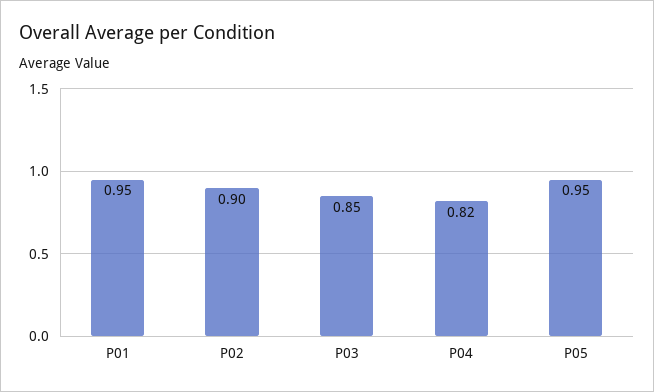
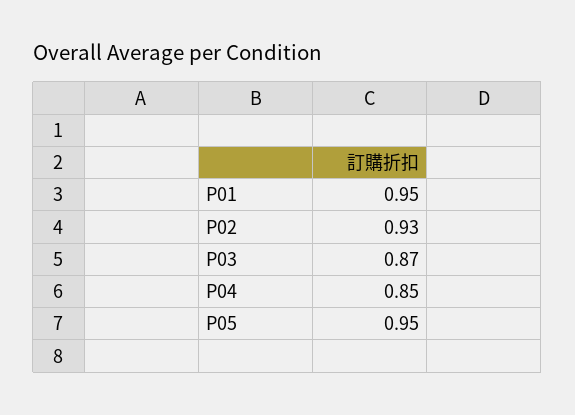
  {
    "P01": 0.95,
-   "P02": 0.9,
+   "P02": 0.93,
-   "P03": 0.85,
+   "P03": 0.87,
-   "P04": 0.82,
+   "P04": 0.85,
    "P05": 0.95
  }

